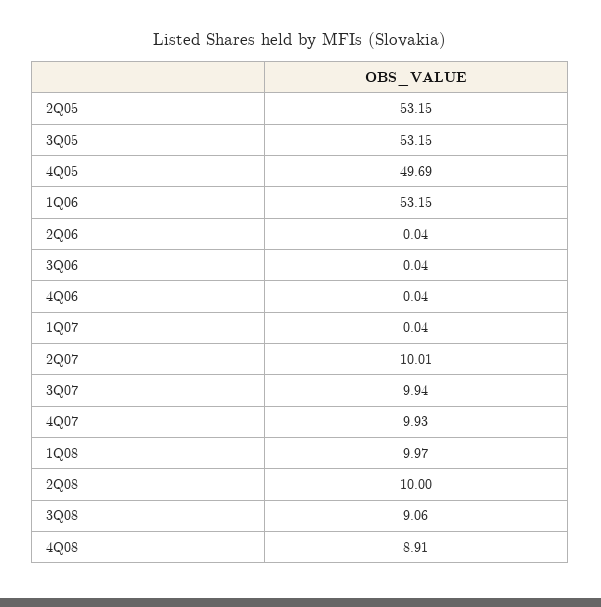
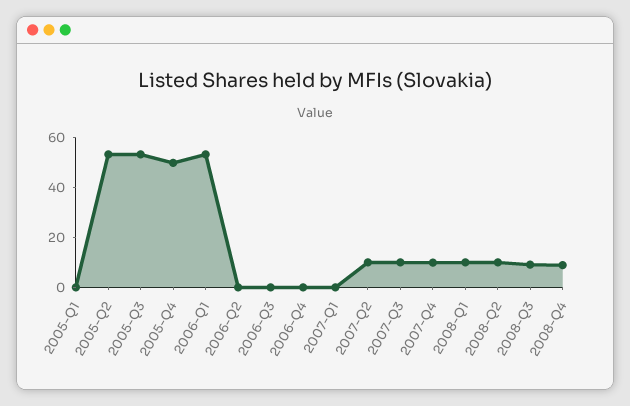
  {
    "2Q05": 53.15,
    "3Q05": 53.15,
    "4Q05": 49.69,
    "1Q06": 53.15,
    "2Q06": 0.04,
    "3Q06": 0.04,
    "4Q06": 0.04,
    "1Q07": 0.04,
    "2Q07": 10.01,
    "3Q07": 9.94,
    "4Q07": 9.93,
    "1Q08": 9.97,
    "2Q08": 10,
    "3Q08": 9.06,
-   "4Q08": 8.91
+   "4Q08": 8.91,
+   "2005-Q1": 0
  }

